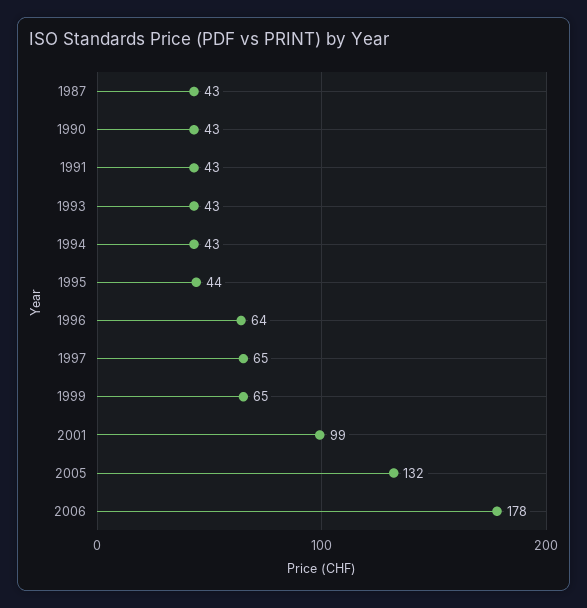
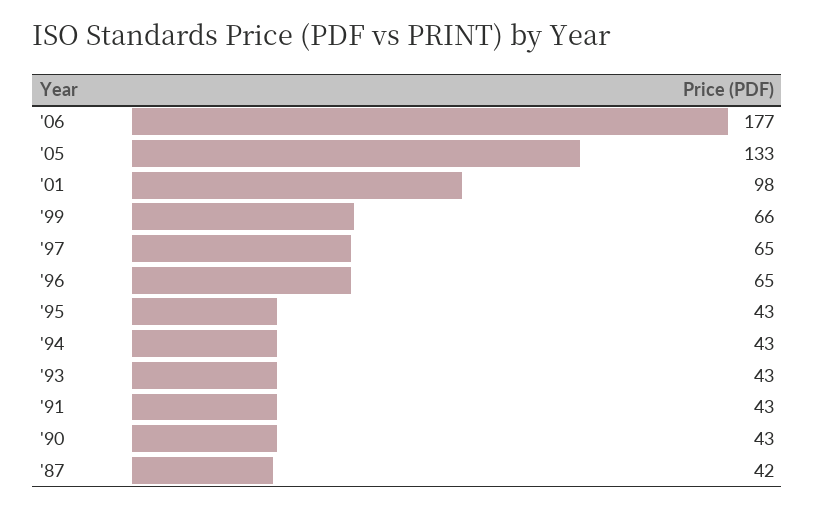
  {
-   "1987": 43,
+   "1987": 42,
    "1990": 43,
    "1991": 43,
    "1993": 43,
    "1994": 43,
-   "1995": 44,
+   "1995": 43,
-   "1996": 64,
+   "1996": 65,
    "1997": 65,
-   "1999": 65,
+   "1999": 66,
-   "2001": 99,
+   "2001": 98,
-   "2005": 132,
+   "2005": 133,
-   "2006": 178
+   "2006": 177
  }

